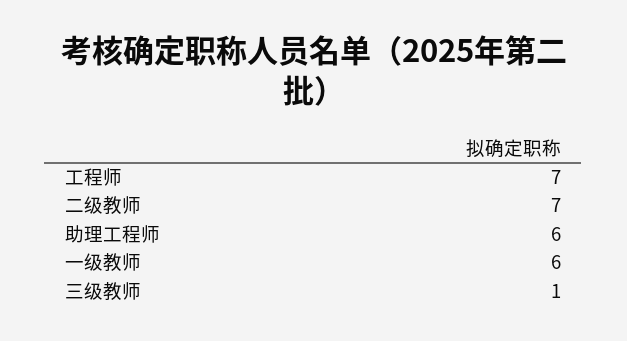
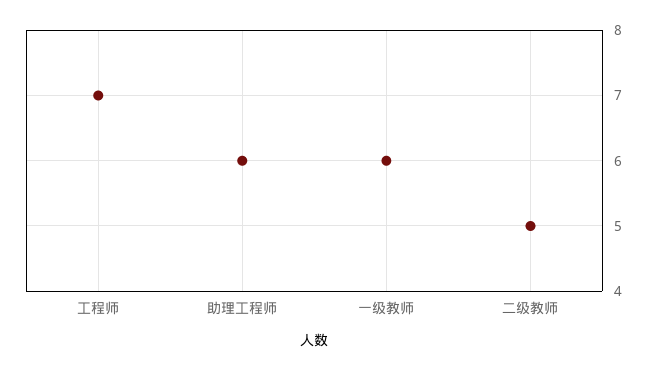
  {
    "工程师": 7,
-   "二级教师": 7,
+   "二级教师": 5,
    "助理工程师": 6,
-   "一级教师": 6,
+   "一级教师": 6
-   "三级教师": 1
  }

